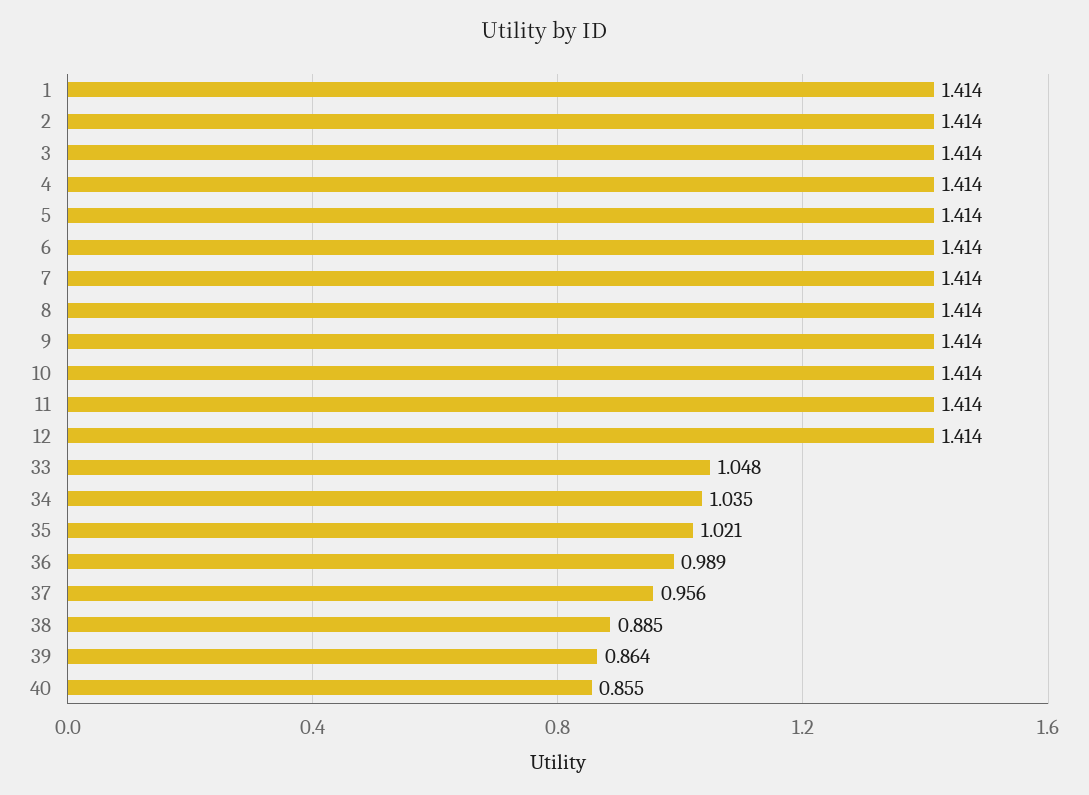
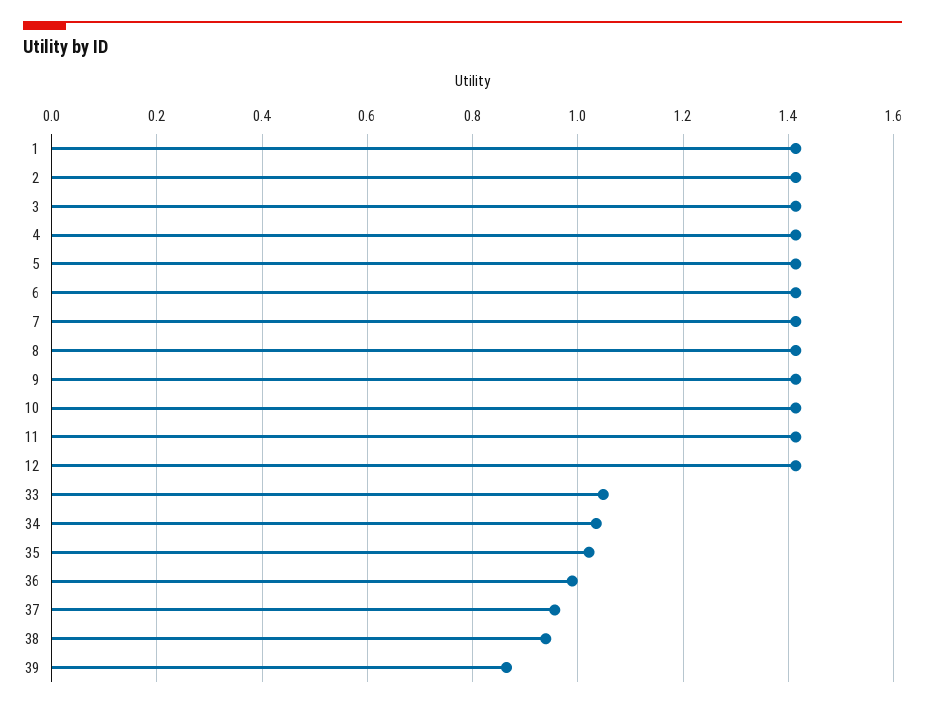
  {
    "1": 1.414,
    "2": 1.414,
    "3": 1.414,
    "4": 1.414,
    "5": 1.414,
    "6": 1.414,
    "7": 1.414,
    "8": 1.414,
    "9": 1.414,
    "10": 1.414,
    "11": 1.414,
    "12": 1.414,
    "33": 1.048,
    "34": 1.035,
    "35": 1.021,
    "36": 0.989,
    "37": 0.956,
-   "38": 0.885,
+   "38": 0.94,
-   "39": 0.864,
+   "39": 0.864
-   "40": 0.855
  }

